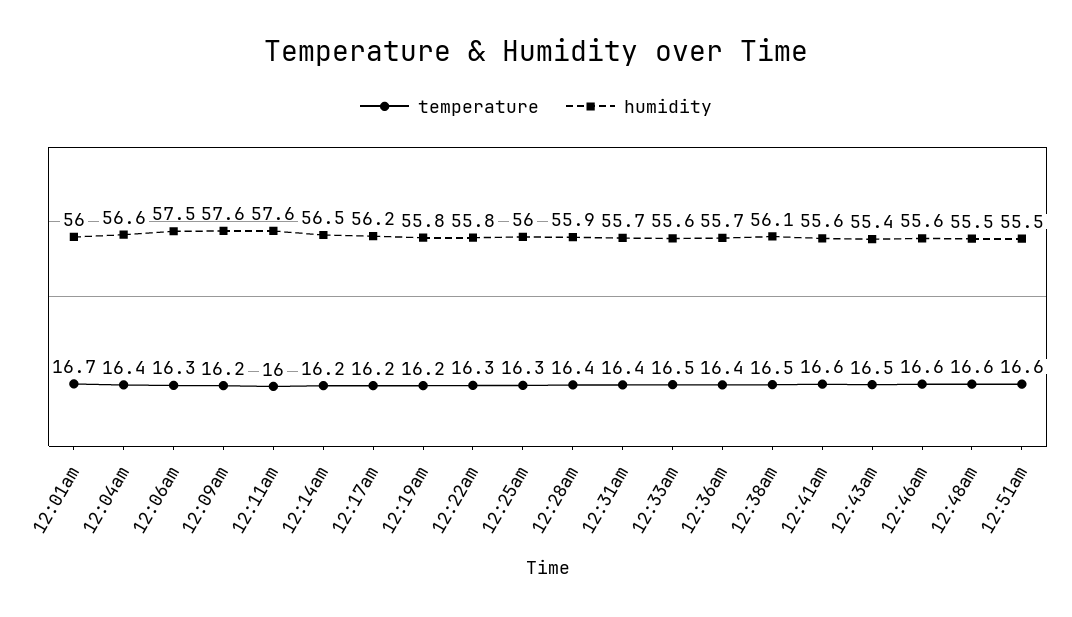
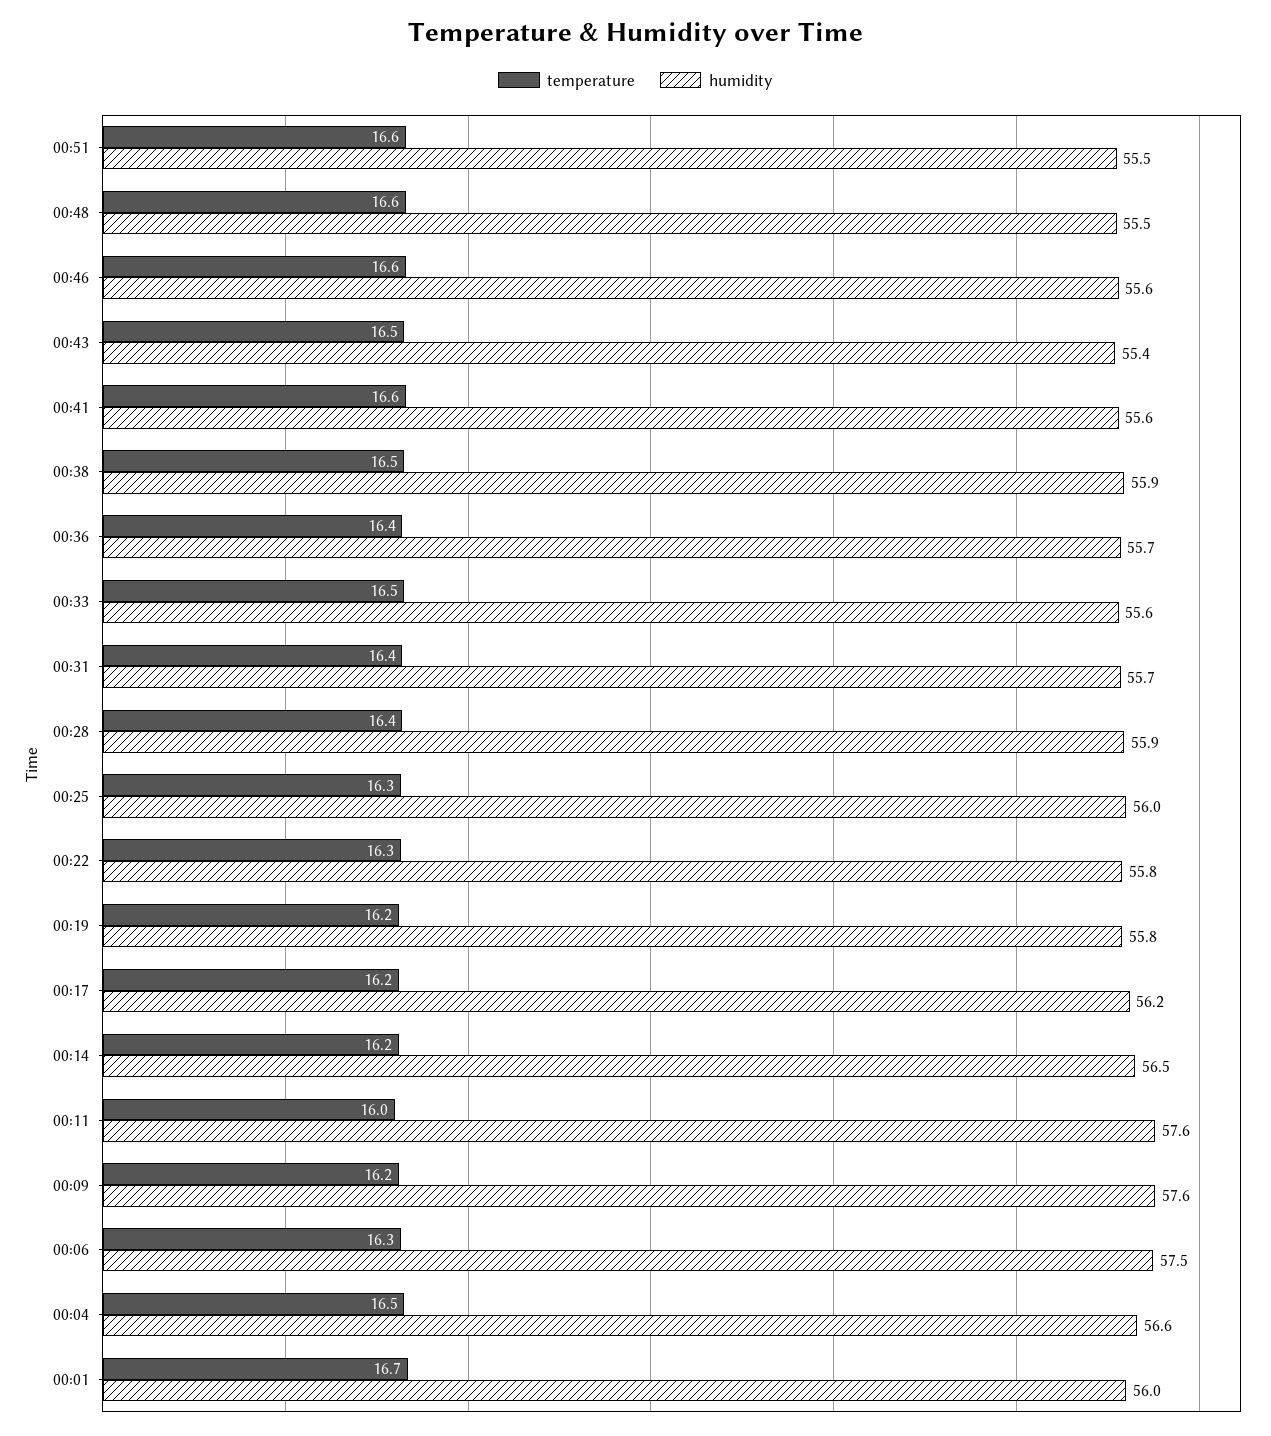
  {
    "temperature": {
      "12:01am": 16.7,
-     "12:04am": 16.4,
+     "12:04am": 16.5,
      "12:06am": 16.3,
      "12:09am": 16.2,
      "12:11am": 16,
      "12:14am": 16.2,
      "12:17am": 16.2,
      "12:19am": 16.2,
      "12:22am": 16.3,
      "12:25am": 16.3,
      "12:28am": 16.4,
      "12:31am": 16.4,
      "12:33am": 16.5,
      "12:36am": 16.4,
      "12:38am": 16.5,
      "12:41am": 16.6,
      "12:43am": 16.5,
      "12:46am": 16.6,
      "12:48am": 16.6,
      "12:51am": 16.6
    },
    "humidity": {
      "12:01am": 56,
      "12:04am": 56.6,
      "12:06am": 57.5,
      "12:09am": 57.6,
      "12:11am": 57.6,
      "12:14am": 56.5,
      "12:17am": 56.2,
      "12:19am": 55.8,
      "12:22am": 55.8,
      "12:25am": 56,
      "12:28am": 55.9,
      "12:31am": 55.7,
      "12:33am": 55.6,
      "12:36am": 55.7,
-     "12:38am": 56.1,
+     "12:38am": 55.9,
      "12:41am": 55.6,
      "12:43am": 55.4,
      "12:46am": 55.6,
      "12:48am": 55.5,
      "12:51am": 55.5
    }
  }

